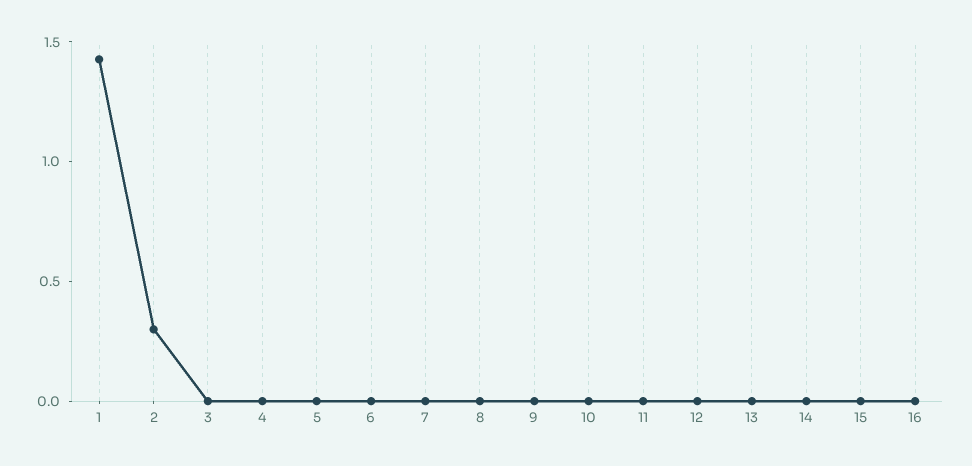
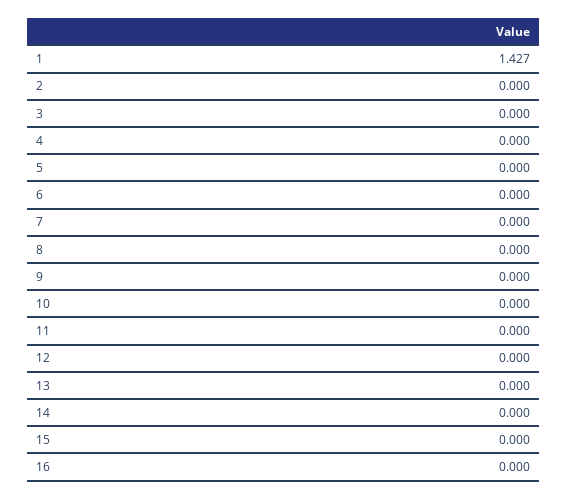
  {
    "1": 1.427,
-   "2": 0.3,
+   "2": 0,
    "3": 0,
    "4": 0,
    "5": 0,
    "6": 0,
    "7": 0,
    "8": 0,
    "9": 0,
    "10": 0,
    "11": 0,
    "12": 0,
    "13": 0,
    "14": 0,
    "15": 0,
    "16": 0
  }

